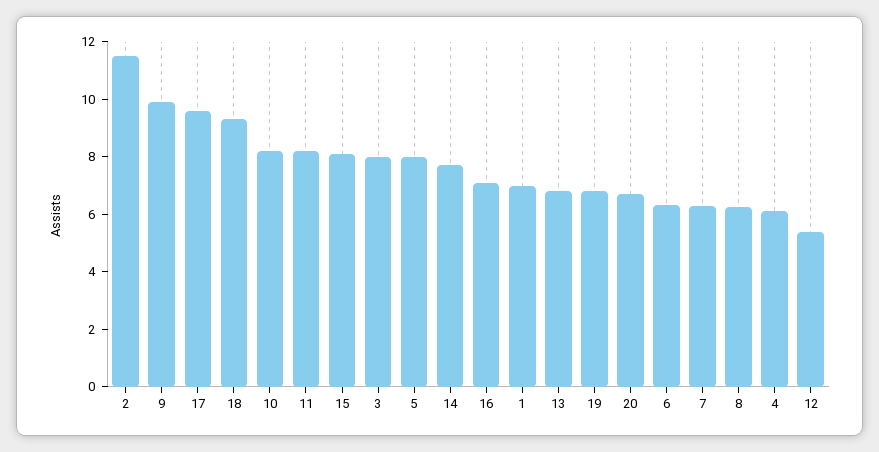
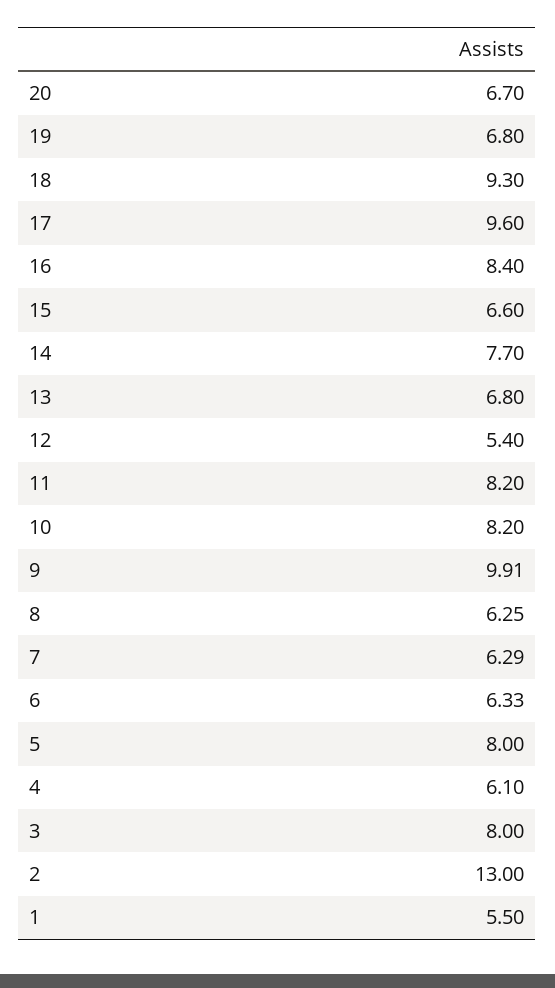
  {
-   "2": 11.5,
+   "2": 13,
    "9": 9.91,
    "17": 9.6,
    "18": 9.3,
    "10": 8.2,
    "11": 8.2,
-   "15": 8,
+   "15": 6.6,
    "3": 8,
    "5": 8,
    "14": 7.7,
-   "16": 7,
+   "16": 8.4,
-   "1": 7,
+   "1": 5.5,
    "13": 6.8,
    "19": 6.8,
    "20": 6.7,
    "6": 6.33,
    "7": 6.29,
    "8": 6.25,
    "4": 6.1,
    "12": 5.4
  }

